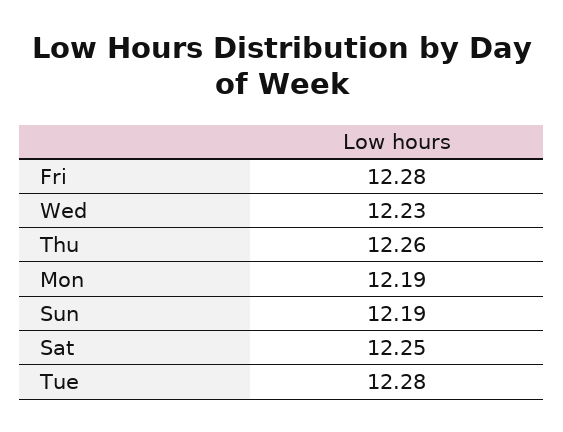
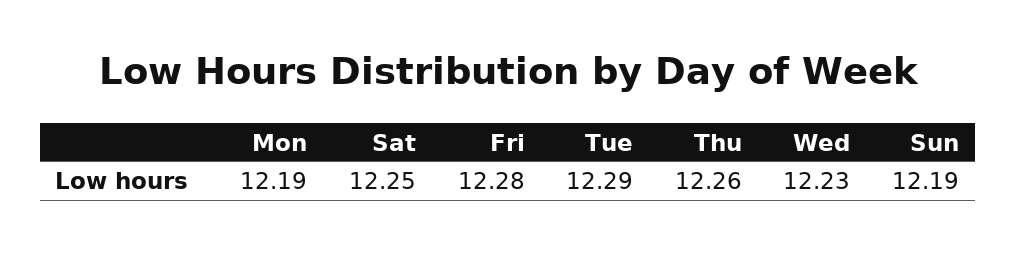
  {
    "Fri": 12.28,
    "Wed": 12.23,
    "Thu": 12.26,
    "Mon": 12.19,
    "Sun": 12.19,
    "Sat": 12.25,
-   "Tue": 12.28
+   "Tue": 12.29
  }

